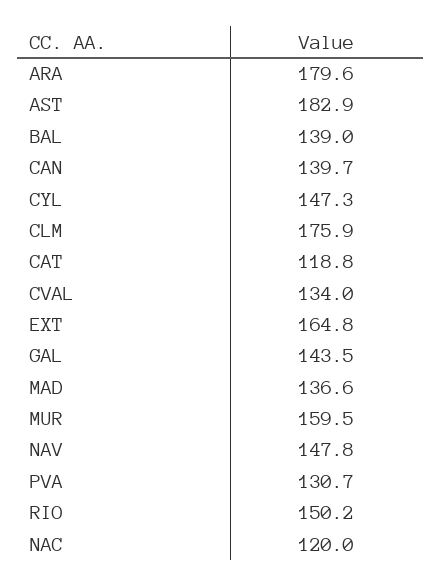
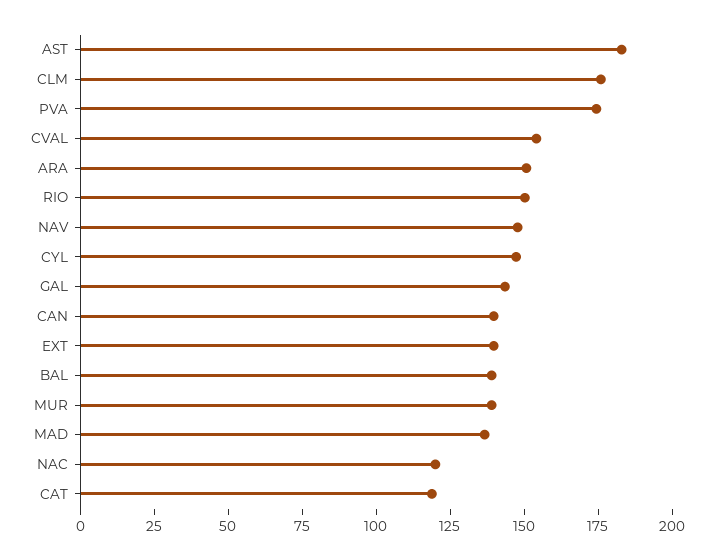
  {
-   "ARA": 179.6,
+   "ARA": 150,
    "AST": 182.9,
    "BAL": 139,
    "CAN": 139.7,
    "CYL": 147.3,
    "CLM": 175.9,
    "CAT": 118.8,
-   "CVAL": 134,
+   "CVAL": 155,
-   "EXT": 164.8,
+   "EXT": 140,
    "GAL": 143.5,
    "MAD": 136.6,
-   "MUR": 159.5,
+   "MUR": 140,
    "NAV": 147.8,
-   "PVA": 130.7,
+   "PVA": 175,
    "RIO": 150.2,
    "NAC": 120
  }

